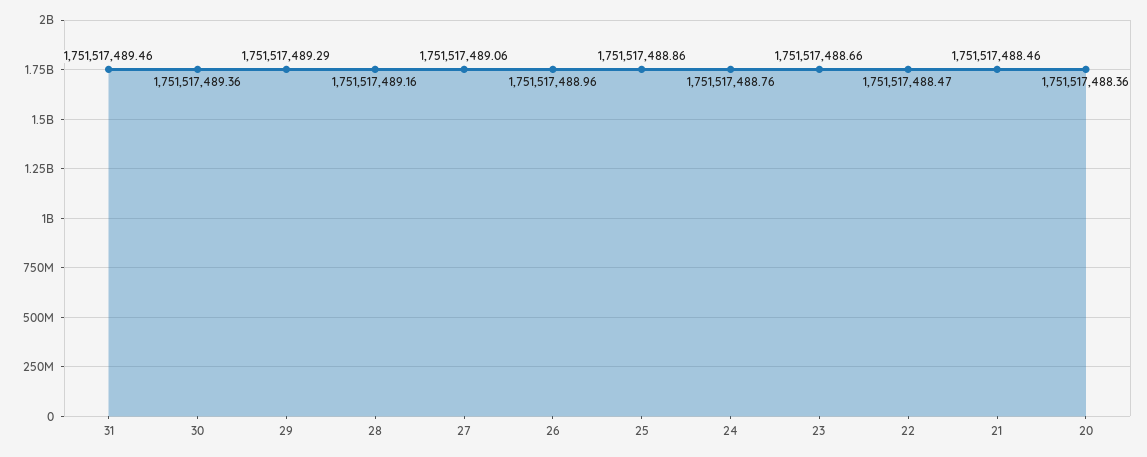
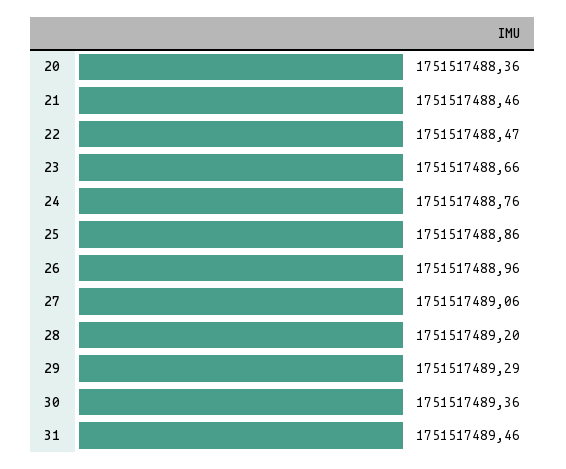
  {
    "31": 1751517489.46,
    "30": 1751517489.36,
    "29": 1751517489.29,
-   "28": 1751517489.16,
+   "28": 1751517489.2,
    "27": 1751517489.06,
    "26": 1751517488.96,
    "25": 1751517488.86,
    "24": 1751517488.76,
    "23": 1751517488.66,
    "22": 1751517488.47,
    "21": 1751517488.46,
    "20": 1751517488.36
  }

